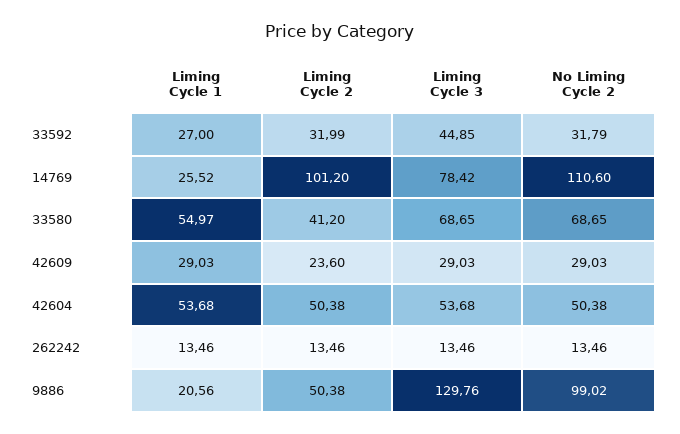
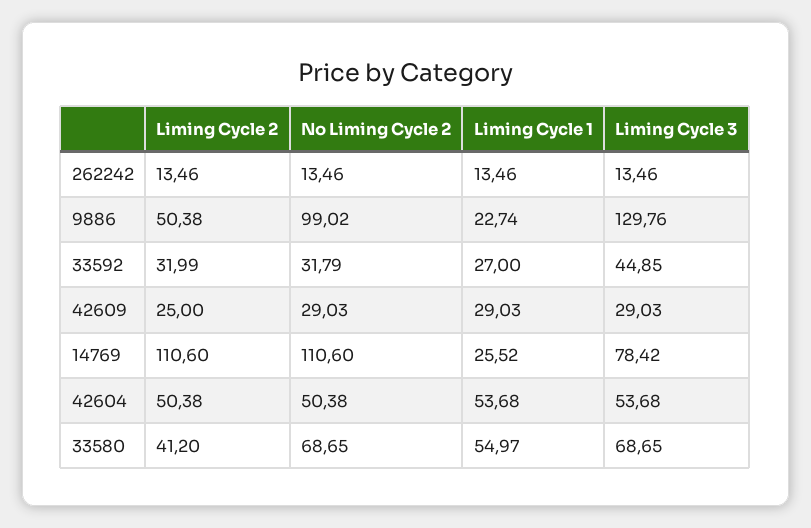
  {
    "Liming Cycle 1": {
      "33592": 27,
      "14769": 25.52,
      "33580": 54.97,
      "42609": 29.03,
      "42604": 53.68,
      "262242": 13.46,
-     "9886": 20.56
+     "9886": 22.74
    },
    "Liming Cycle 2": {
      "33592": 31.99,
-     "14769": 101.2,
+     "14769": 110.6,
      "33580": 41.2,
-     "42609": 23.6,
+     "42609": 25,
      "42604": 50.38,
      "262242": 13.46,
      "9886": 50.38
    },
    "Liming Cycle 3": {
      "33592": 44.85,
      "14769": 78.42,
      "33580": 68.65,
      "42609": 29.03,
      "42604": 53.68,
      "262242": 13.46,
      "9886": 129.76
    },
    "No Liming Cycle 2": {
      "33592": 31.79,
      "14769": 110.6,
      "33580": 68.65,
      "42609": 29.03,
      "42604": 50.38,
      "262242": 13.46,
      "9886": 99.02
    }
  }

